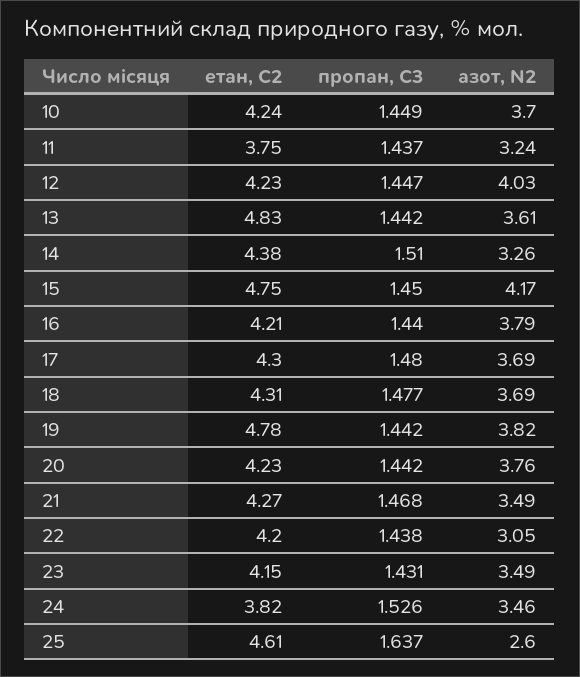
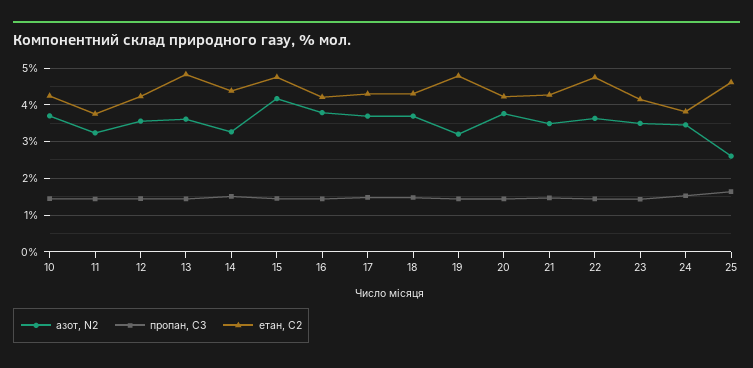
  {
    "етан, С2": {
      "10": 4.24,
      "11": 3.75,
      "12": 4.23,
      "13": 4.83,
      "14": 4.38,
      "15": 4.75,
      "16": 4.21,
      "17": 4.3,
      "18": 4.31,
      "19": 4.78,
      "20": 4.23,
      "21": 4.27,
-     "22": 4.2,
+     "22": 4.8,
      "23": 4.15,
      "24": 3.82,
      "25": 4.61
    },
    "пропан, С3": {
      "10": 1.449,
      "11": 1.437,
      "12": 1.447,
      "13": 1.442,
      "14": 1.51,
      "15": 1.45,
      "16": 1.44,
      "17": 1.48,
      "18": 1.477,
      "19": 1.442,
      "20": 1.442,
      "21": 1.468,
      "22": 1.438,
      "23": 1.431,
      "24": 1.526,
      "25": 1.637
    },
    "азот, N2": {
      "10": 3.7,
      "11": 3.24,
-     "12": 4.03,
+     "12": 3.6,
      "13": 3.61,
      "14": 3.26,
      "15": 4.17,
      "16": 3.79,
      "17": 3.69,
      "18": 3.69,
-     "19": 3.82,
+     "19": 3.2,
      "20": 3.76,
      "21": 3.49,
-     "22": 3.05,
+     "22": 3.6,
      "23": 3.49,
      "24": 3.46,
      "25": 2.6
    }
  }

